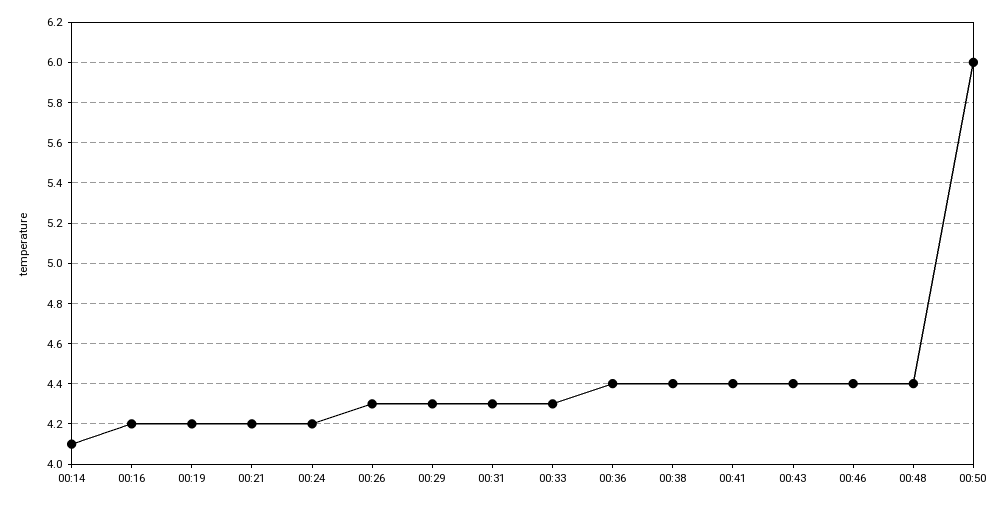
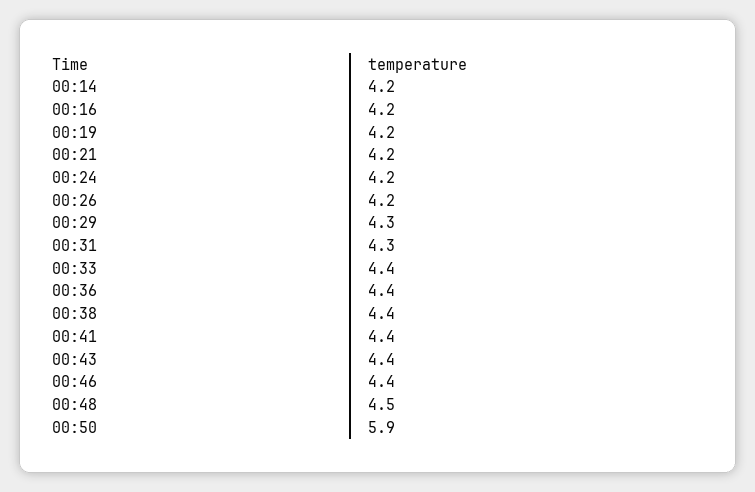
  {
-   "00:14": 4.1,
+   "00:14": 4.2,
    "00:16": 4.2,
    "00:19": 4.2,
    "00:21": 4.2,
    "00:24": 4.2,
-   "00:26": 4.3,
+   "00:26": 4.2,
    "00:29": 4.3,
    "00:31": 4.3,
-   "00:33": 4.3,
+   "00:33": 4.4,
    "00:36": 4.4,
    "00:38": 4.4,
    "00:41": 4.4,
    "00:43": 4.4,
    "00:46": 4.4,
-   "00:48": 4.4,
+   "00:48": 4.5,
-   "00:50": 6
+   "00:50": 5.9
  }

